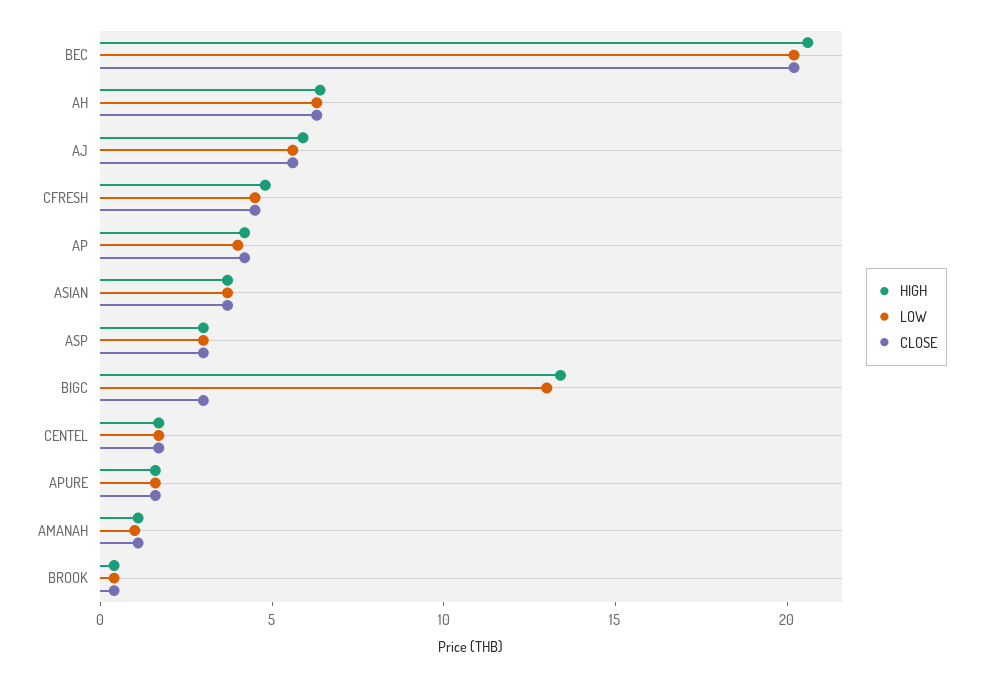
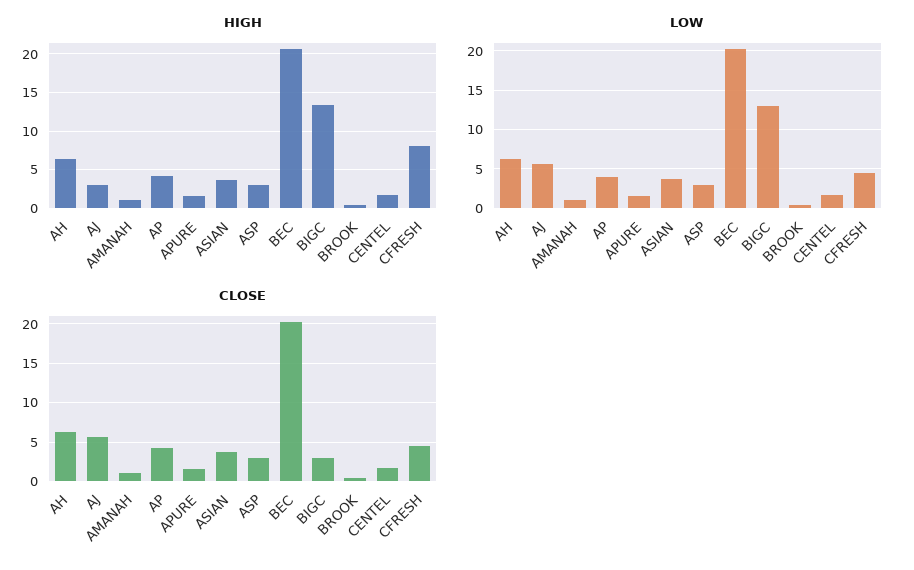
  {
    "HIGH": {
      "BEC": 21,
      "AH": 6,
-     "AJ": 6,
+     "AJ": 3,
-     "CFRESH": 5,
+     "CFRESH": 8,
      "AP": 4,
      "ASIAN": 4,
      "ASP": 3,
      "BIGC": 13,
      "CENTEL": 2,
      "APURE": 2,
      "AMANAH": 1,
      "BROOK": 0
    },
    "LOW": {
      "BEC": 20,
      "AH": 6,
      "AJ": 6,
      "CFRESH": 5,
      "AP": 4,
      "ASIAN": 4,
      "ASP": 3,
      "BIGC": 13,
      "CENTEL": 2,
      "APURE": 2,
      "AMANAH": 1,
      "BROOK": 0
    },
    "CLOSE": {
      "BEC": 20,
      "AH": 6,
      "AJ": 6,
      "CFRESH": 5,
      "AP": 4,
      "ASIAN": 4,
      "ASP": 3,
      "BIGC": 3,
      "CENTEL": 2,
      "APURE": 2,
      "AMANAH": 1,
      "BROOK": 0
    }
  }

